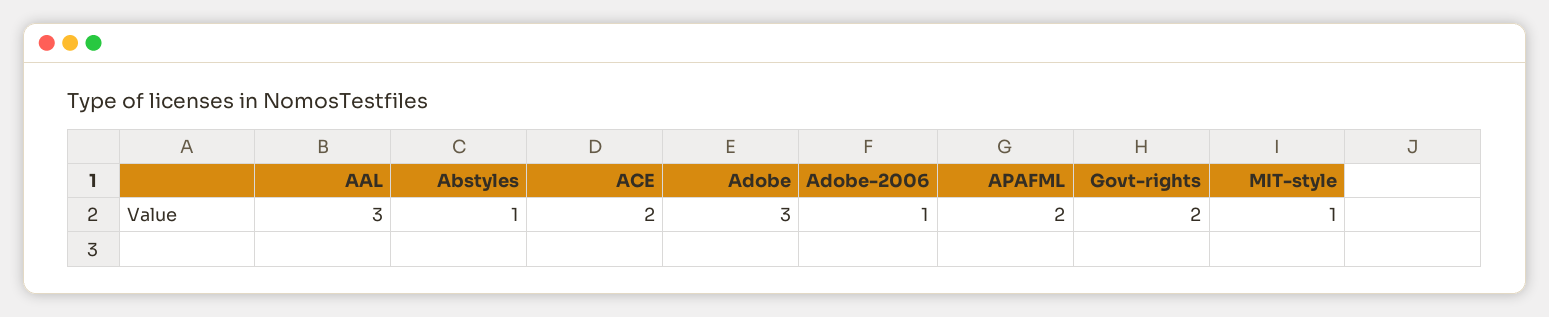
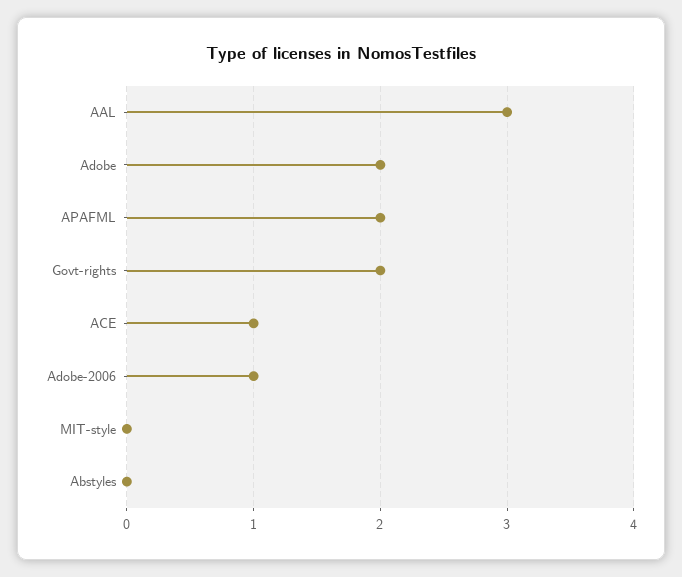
  {
    "AAL": 3,
-   "Abstyles": 1,
+   "Abstyles": 0,
-   "ACE": 2,
+   "ACE": 1,
-   "Adobe": 3,
+   "Adobe": 2,
    "Adobe-2006": 1,
    "APAFML": 2,
    "Govt-rights": 2,
-   "MIT-style": 1
+   "MIT-style": 0
  }

